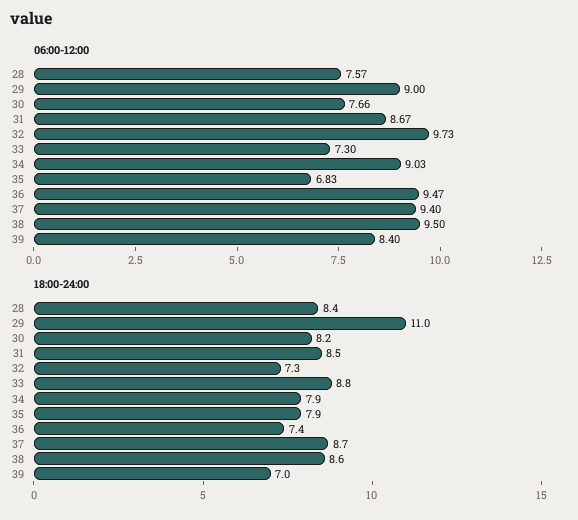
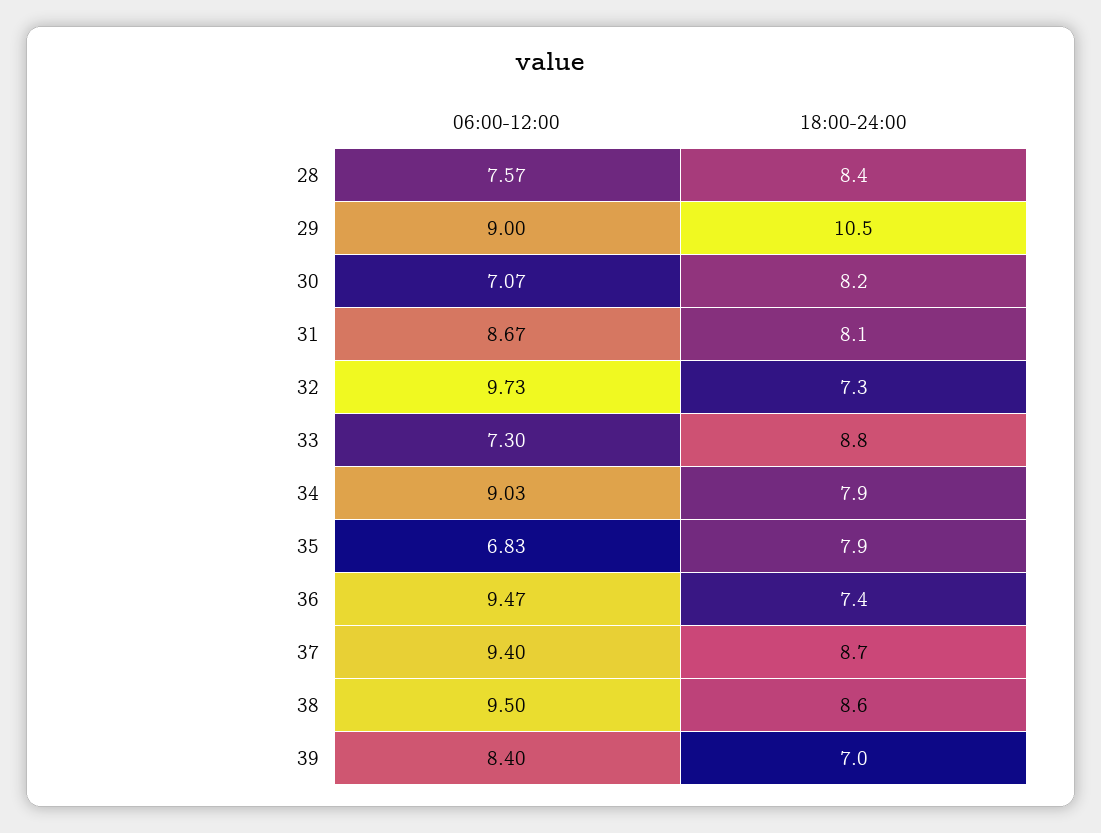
  {
    "06:00-12:00": {
      "28": 7.57,
      "29": 9,
-     "30": 7.66,
+     "30": 7.07,
      "31": 8.67,
      "32": 9.73,
      "33": 7.3,
      "34": 9.03,
      "35": 6.83,
      "36": 9.47,
      "37": 9.4,
      "38": 9.5,
      "39": 8.4
    },
    "18:00-24:00": {
      "28": 8.4,
-     "29": 11,
+     "29": 10.5,
      "30": 8.2,
-     "31": 8.5,
+     "31": 8.1,
      "32": 7.3,
      "33": 8.8,
      "34": 7.9,
      "35": 7.9,
      "36": 7.4,
      "37": 8.7,
      "38": 8.6,
      "39": 7
    }
  }

